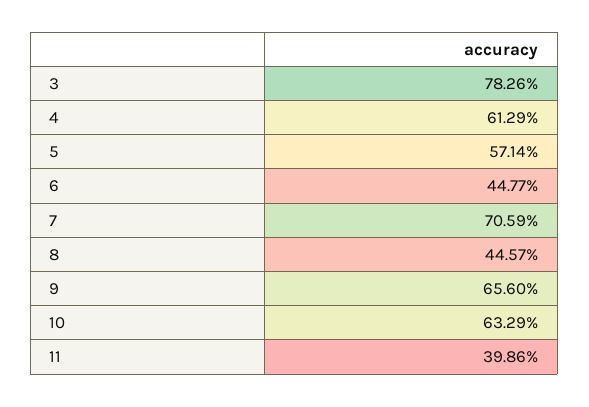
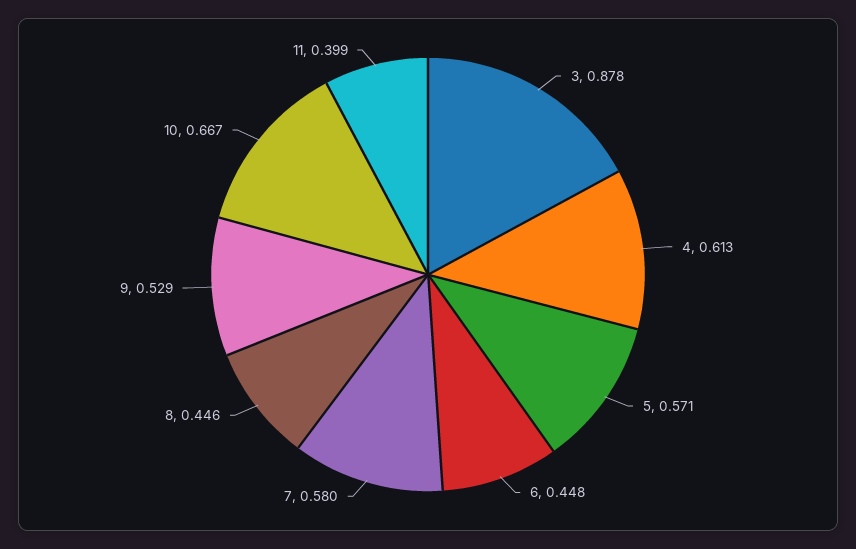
  {
-   "3": 0.7826,
+   "3": 0.878,
    "4": 0.6129,
    "5": 0.5714,
    "6": 0.4477,
-   "7": 0.7059,
+   "7": 0.58,
    "8": 0.4457,
-   "9": 0.656,
+   "9": 0.529,
-   "10": 0.6329,
+   "10": 0.667,
    "11": 0.3986
  }

